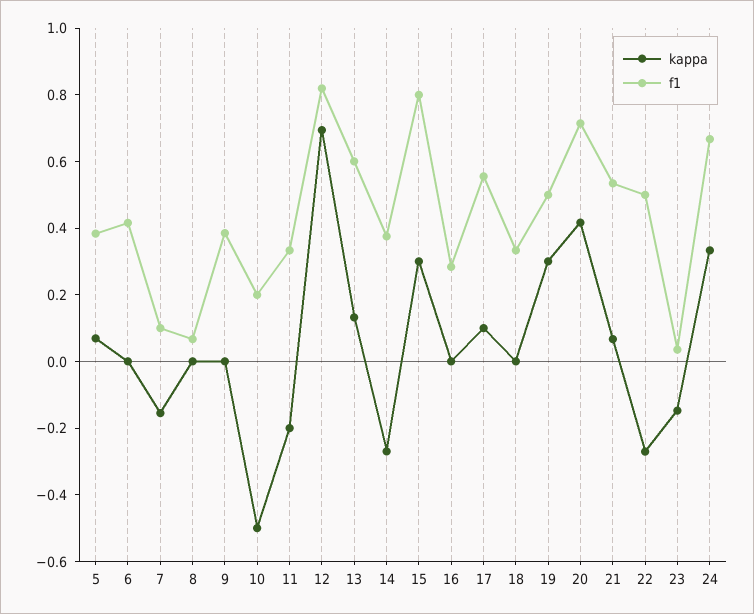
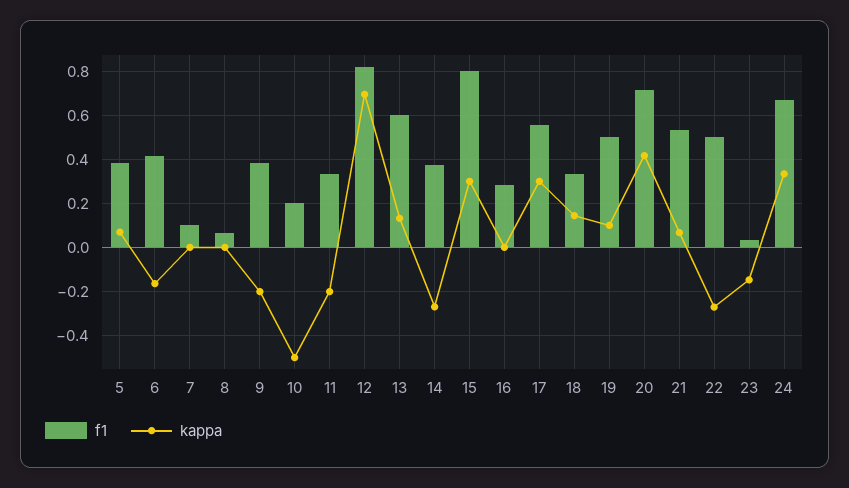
  {
    "kappa": {
      "5": 0.05,
-     "6": 0,
+     "6": -0.15,
-     "7": -0.15,
+     "7": 0,
      "8": 0,
-     "9": 0,
+     "9": -0.2,
      "10": -0.5,
      "11": -0.2,
      "12": 0.7,
      "13": 0.15,
      "14": -0.25,
      "15": 0.3,
      "16": 0,
-     "17": 0.1,
+     "17": 0.3,
-     "18": 0,
+     "18": 0.15,
-     "19": 0.3,
+     "19": 0.1,
      "20": 0.4,
      "21": 0.05,
      "22": -0.25,
      "23": -0.15,
      "24": 0.35
    },
    "f1": {
      "5": 0.4,
      "6": 0.4,
      "7": 0.1,
      "8": 0.05,
      "9": 0.4,
      "10": 0.2,
      "11": 0.35,
      "12": 0.8,
      "13": 0.6,
      "14": 0.4,
      "15": 0.8,
      "16": 0.3,
      "17": 0.55,
      "18": 0.35,
      "19": 0.5,
      "20": 0.7,
      "21": 0.55,
      "22": 0.5,
      "23": 0.05,
      "24": 0.65
    }
  }

